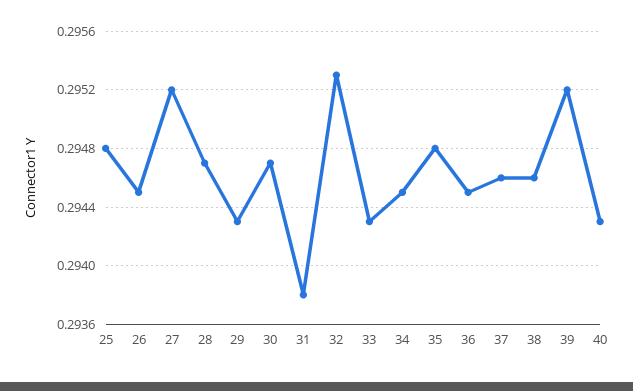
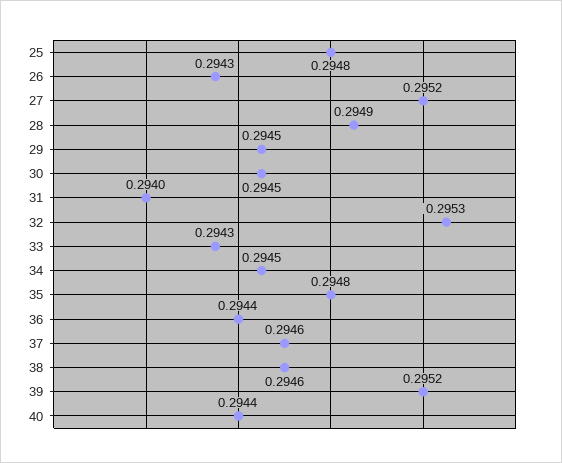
  {
    "25": 0.2948,
-   "26": 0.2945,
+   "26": 0.2943,
    "27": 0.2952,
-   "28": 0.2947,
+   "28": 0.2949,
-   "29": 0.2943,
+   "29": 0.2945,
-   "30": 0.2947,
+   "30": 0.2945,
-   "31": 0.2938,
+   "31": 0.294,
    "32": 0.2953,
    "33": 0.2943,
    "34": 0.2945,
    "35": 0.2948,
-   "36": 0.2945,
+   "36": 0.2944,
    "37": 0.2946,
    "38": 0.2946,
    "39": 0.2952,
-   "40": 0.2943
+   "40": 0.2944
  }

